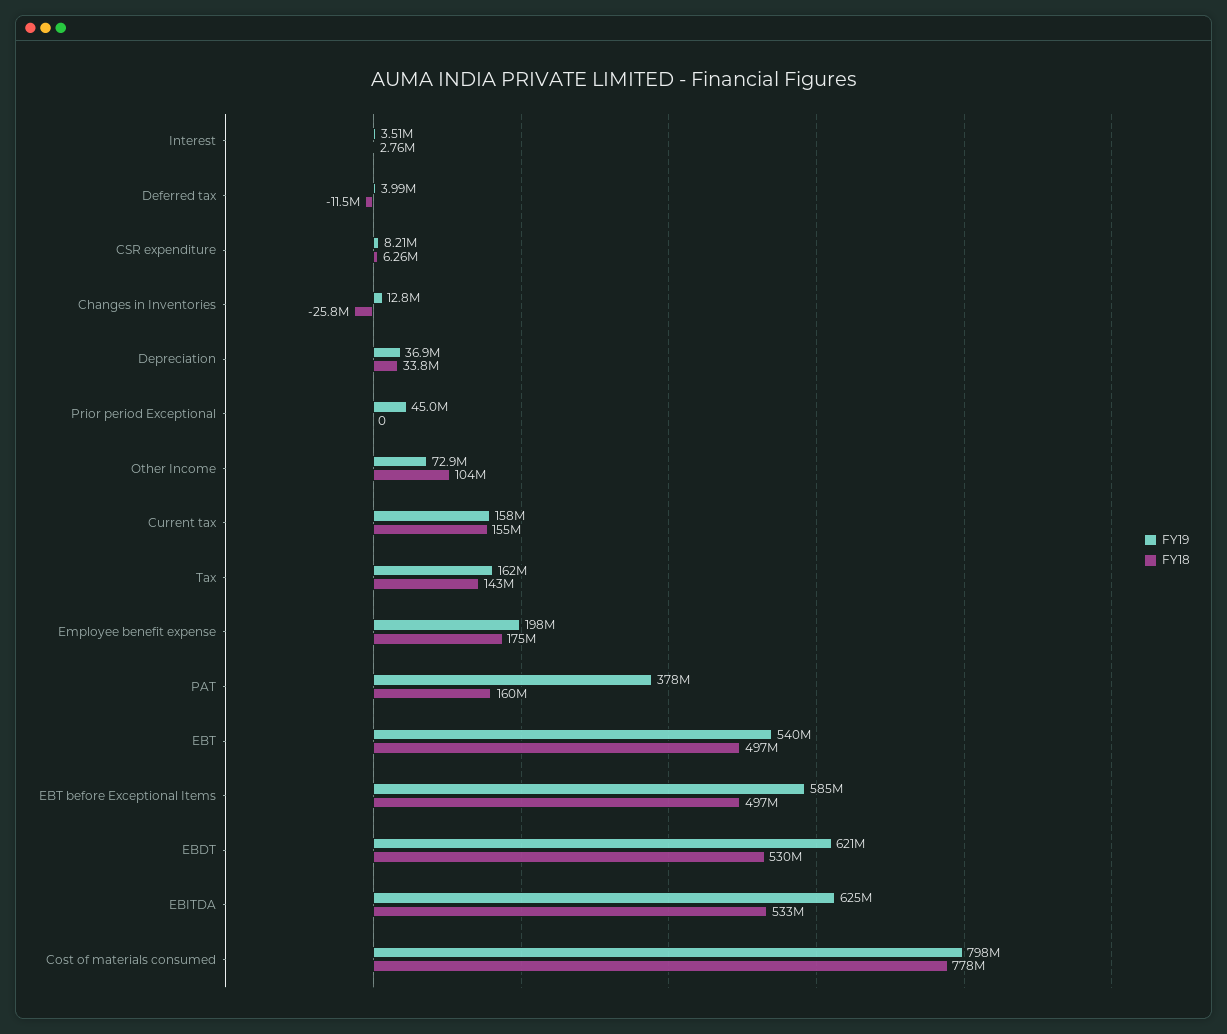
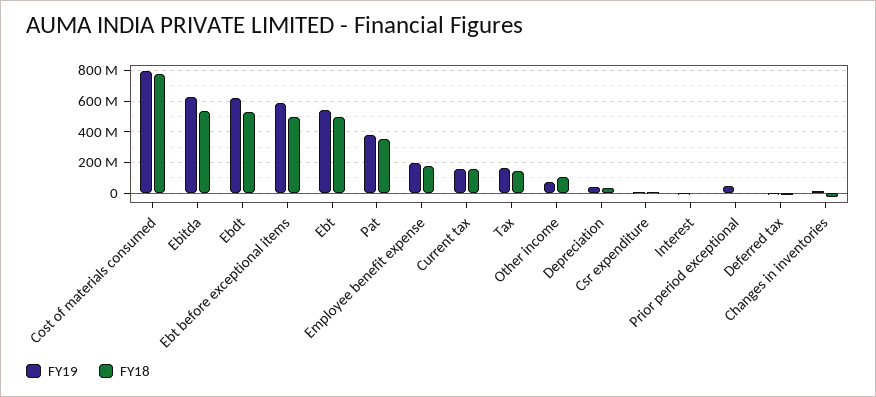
  {
    "FY19": {
      "Interest": 3510000,
      "Deferred tax": 3990000,
      "CSR expenditure": 8210000,
      "Changes in Inventories": 12800000,
      "Depreciation": 36900000,
      "Prior period Exceptional": 45000000,
      "Other Income": 72900000,
      "Current tax": 158000000,
      "Tax": 162000000,
      "Employee benefit expense": 198000000,
      "PAT": 378000000,
      "EBT": 540000000,
      "EBT before Exceptional Items": 585000000,
      "EBDT": 621000000,
      "EBITDA": 625000000,
      "Cost of materials consumed": 798000000
    },
    "FY18": {
      "Interest": 2760000,
      "Deferred tax": -11500000,
      "CSR expenditure": 6260000,
      "Changes in Inventories": -25800000,
      "Depreciation": 33800000,
      "Prior period Exceptional": 0,
      "Other Income": 104000000,
      "Current tax": 155000000,
      "Tax": 143000000,
      "Employee benefit expense": 175000000,
-     "PAT": 160000000,
+     "PAT": 350000000,
      "EBT": 497000000,
      "EBT before Exceptional Items": 497000000,
      "EBDT": 530000000,
      "EBITDA": 533000000,
      "Cost of materials consumed": 778000000
    }
  }

